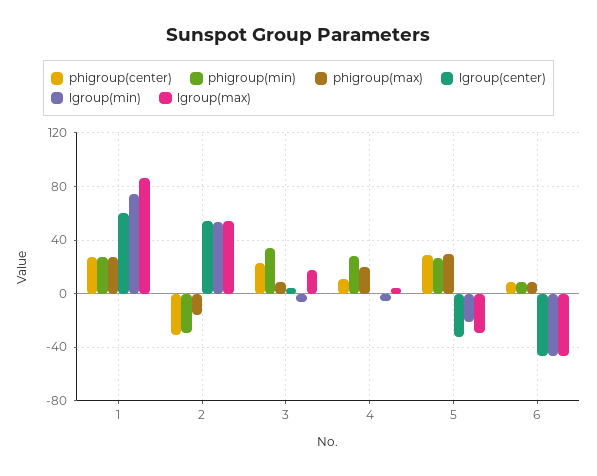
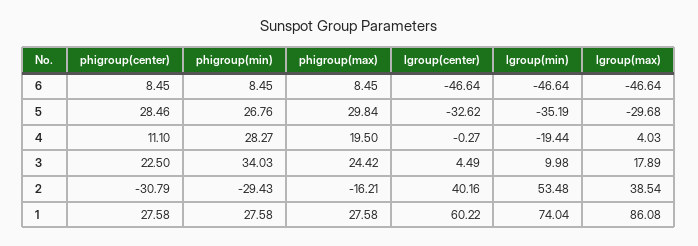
  {
    "phigroup(center)": {
      "1": 27.58,
      "2": -30.79,
      "3": 22.5,
      "4": 11.1,
      "5": 28.46,
      "6": 8.45
    },
    "phigroup(min)": {
      "1": 27.58,
      "2": -29.43,
      "3": 34.03,
      "4": 28.27,
      "5": 26.76,
      "6": 8.45
    },
    "phigroup(max)": {
      "1": 27.58,
      "2": -16.21,
-     "3": 10,
+     "3": 24.42,
      "4": 19.5,
      "5": 29.84,
      "6": 8.45
    },
    "lgroup(center)": {
      "1": 60.22,
-     "2": 55,
+     "2": 40.16,
      "3": 4.49,
      "4": -0.27,
      "5": -32.62,
      "6": -46.64
    },
    "lgroup(min)": {
      "1": 74.04,
      "2": 53.48,
-     "3": -5,
+     "3": 9.98,
-     "4": -5,
+     "4": -19.44,
-     "5": -20,
+     "5": -35.19,
      "6": -46.64
    },
    "lgroup(max)": {
      "1": 86.08,
-     "2": 55,
+     "2": 38.54,
      "3": 17.89,
      "4": 4.03,
      "5": -29.68,
      "6": -46.64
    }
  }

